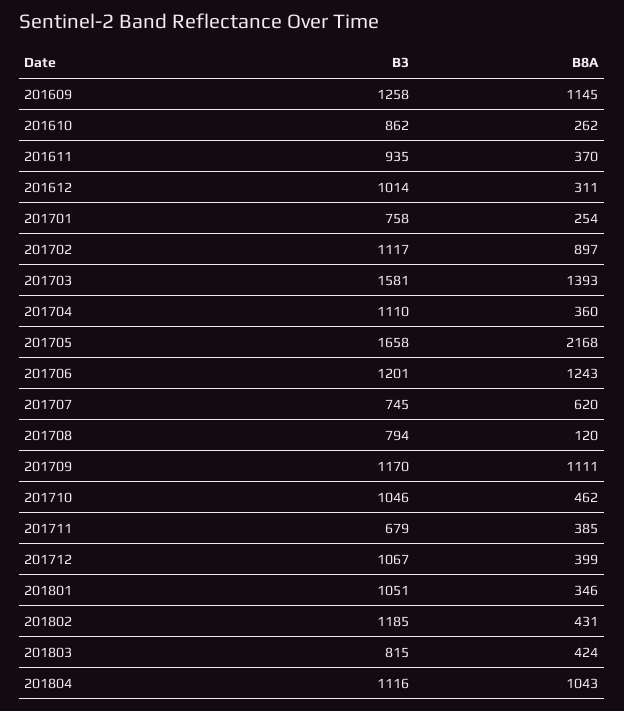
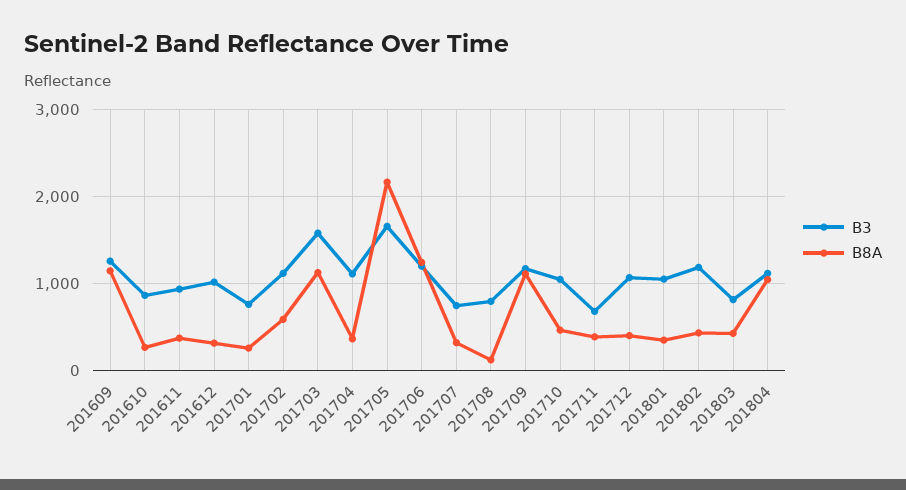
  {
    "B3": {
      "201609": 1258,
      "201610": 862,
      "201611": 935,
      "201612": 1014,
      "201701": 758,
      "201702": 1117,
      "201703": 1581,
      "201704": 1110,
      "201705": 1658,
      "201706": 1201,
      "201707": 745,
      "201708": 794,
      "201709": 1170,
      "201710": 1046,
      "201711": 679,
      "201712": 1067,
      "201801": 1051,
      "201802": 1185,
      "201803": 815,
      "201804": 1116
    },
    "B8A": {
      "201609": 1145,
      "201610": 262,
      "201611": 370,
      "201612": 311,
      "201701": 254,
-     "201702": 897,
+     "201702": 600,
-     "201703": 1393,
+     "201703": 1100,
      "201704": 360,
      "201705": 2168,
      "201706": 1243,
-     "201707": 620,
+     "201707": 300,
      "201708": 120,
      "201709": 1111,
      "201710": 462,
      "201711": 385,
      "201712": 399,
      "201801": 346,
      "201802": 431,
      "201803": 424,
      "201804": 1043
    }
  }

